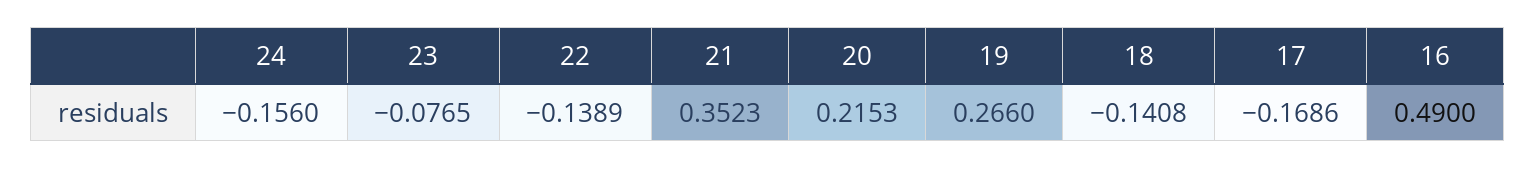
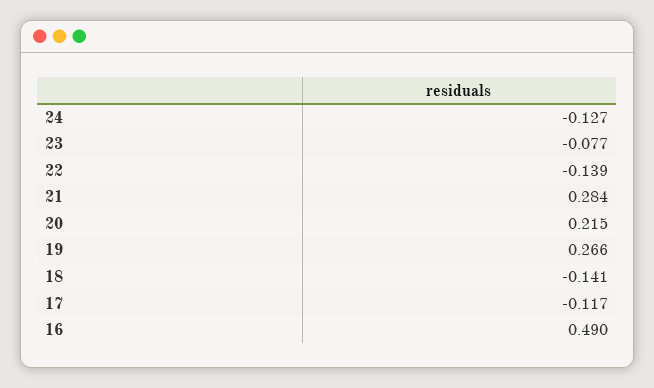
  {
-   "24": -0.156,
+   "24": -0.127,
    "23": -0.0765,
    "22": -0.1389,
-   "21": 0.3523,
+   "21": 0.284,
    "20": 0.2153,
    "19": 0.266,
    "18": -0.1408,
-   "17": -0.1686,
+   "17": -0.117,
    "16": 0.49
  }

